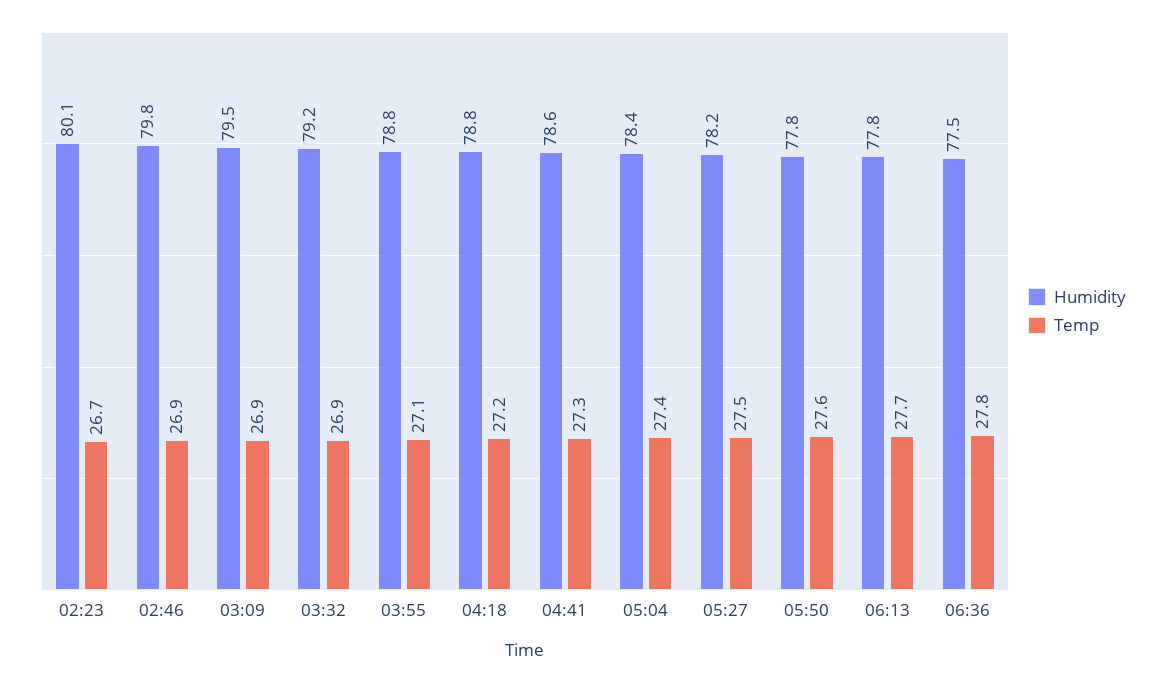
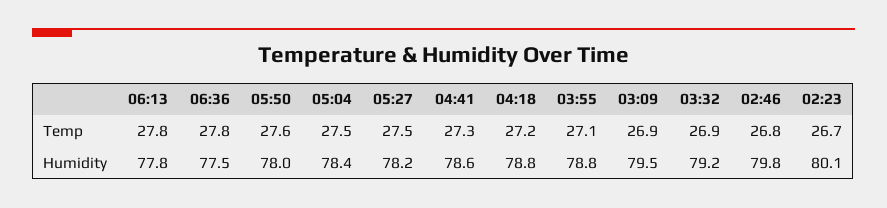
  {
    "Humidity": {
      "02:23": 80.1,
      "02:46": 79.8,
      "03:09": 79.5,
      "03:32": 79.2,
      "03:55": 78.8,
      "04:18": 78.8,
      "04:41": 78.6,
      "05:04": 78.4,
      "05:27": 78.2,
-     "05:50": 77.8,
+     "05:50": 78,
      "06:13": 77.8,
      "06:36": 77.5
    },
    "Temp": {
      "02:23": 26.7,
-     "02:46": 26.9,
+     "02:46": 26.8,
      "03:09": 26.9,
      "03:32": 26.9,
      "03:55": 27.1,
      "04:18": 27.2,
      "04:41": 27.3,
-     "05:04": 27.4,
+     "05:04": 27.5,
      "05:27": 27.5,
      "05:50": 27.6,
-     "06:13": 27.7,
+     "06:13": 27.8,
      "06:36": 27.8
    }
  }

